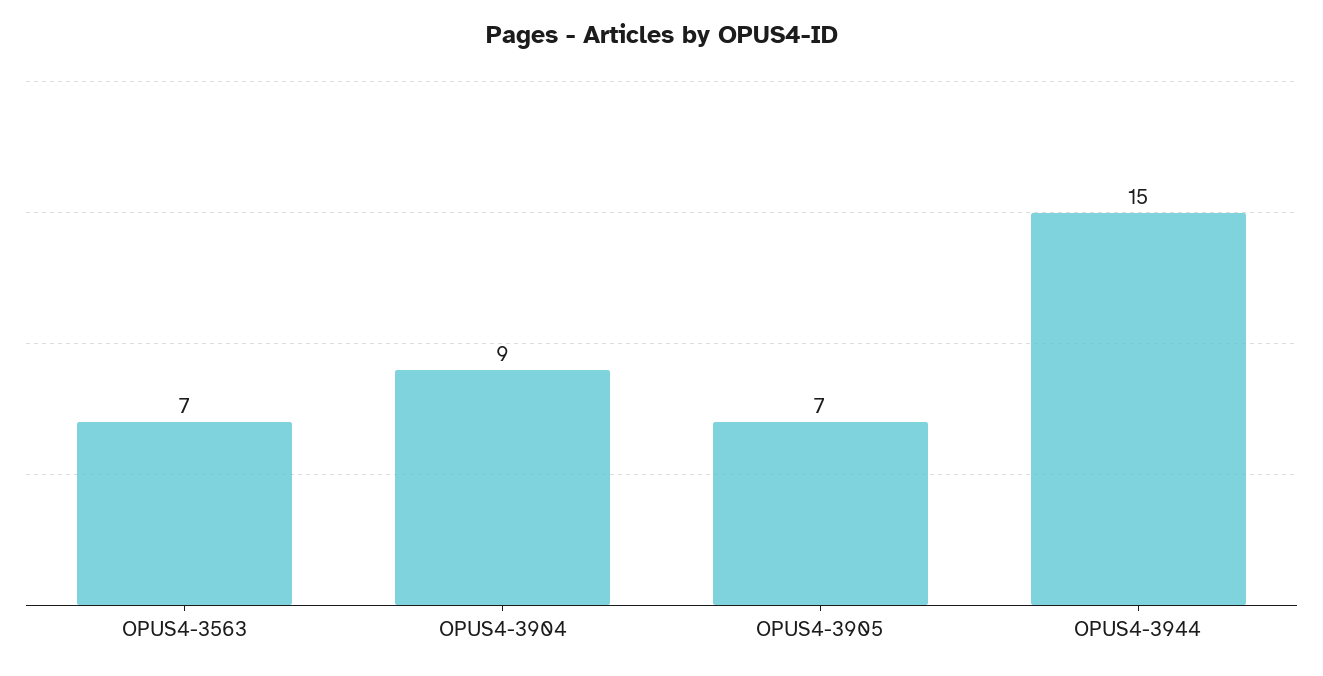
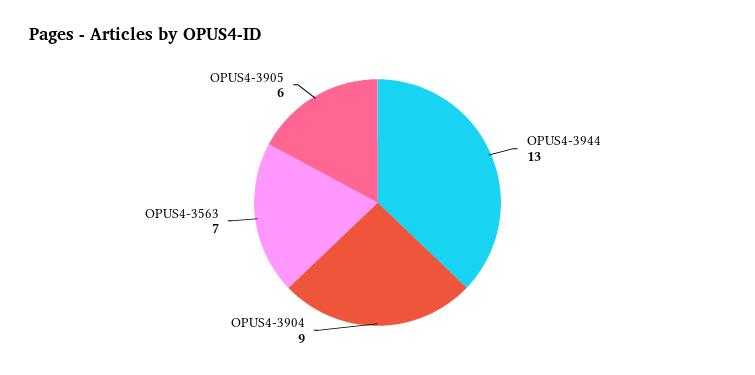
  {
    "OPUS4-3563": 7,
    "OPUS4-3904": 9,
-   "OPUS4-3905": 7,
+   "OPUS4-3905": 6,
-   "OPUS4-3944": 15
+   "OPUS4-3944": 13
  }

